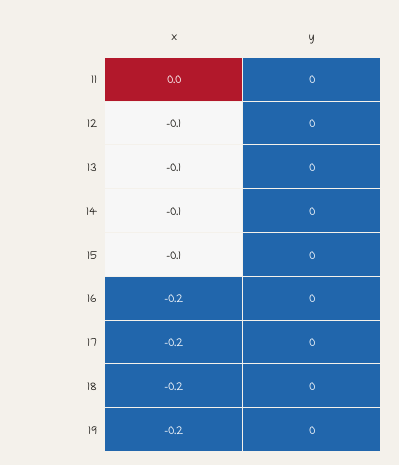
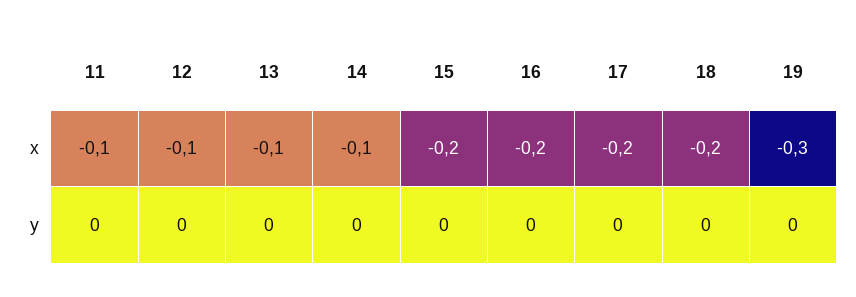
  {
    "x": {
-     "11": 0,
+     "11": -0.1,
      "12": -0.1,
      "13": -0.1,
      "14": -0.1,
-     "15": -0.1,
+     "15": -0.2,
      "16": -0.2,
      "17": -0.2,
      "18": -0.2,
-     "19": -0.2
+     "19": -0.3
    },
    "y": {
      "11": 0,
      "12": 0,
      "13": 0,
      "14": 0,
      "15": 0,
      "16": 0,
      "17": 0,
      "18": 0,
      "19": 0
    }
  }

